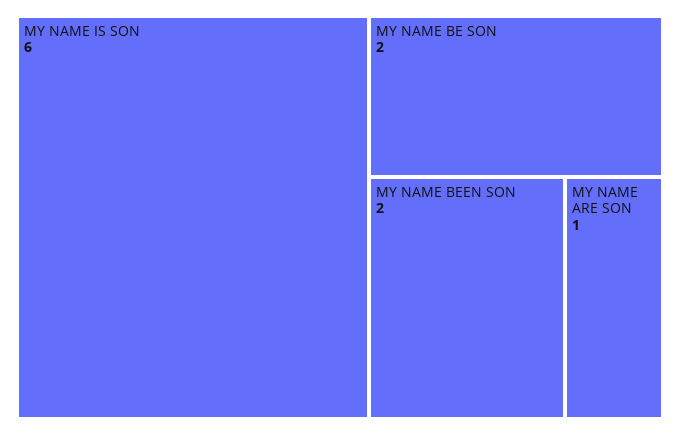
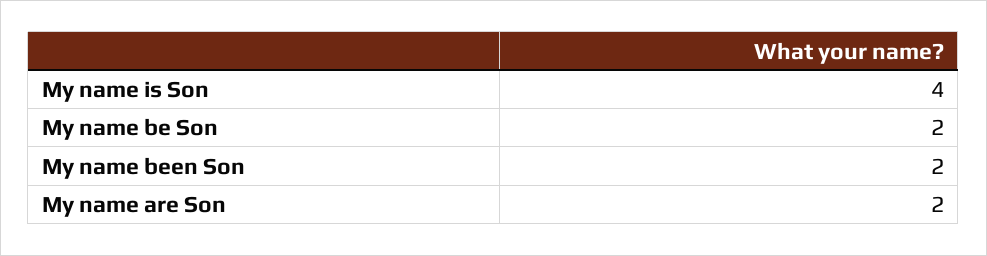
  {
-   "MY NAME IS SON": 6,
+   "MY NAME IS SON": 4,
    "MY NAME BE SON": 2,
    "MY NAME BEEN SON": 2,
-   "MY NAME ARE SON": 1
+   "MY NAME ARE SON": 2
  }

